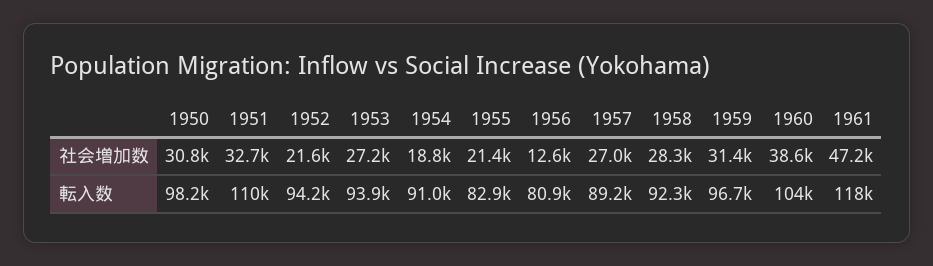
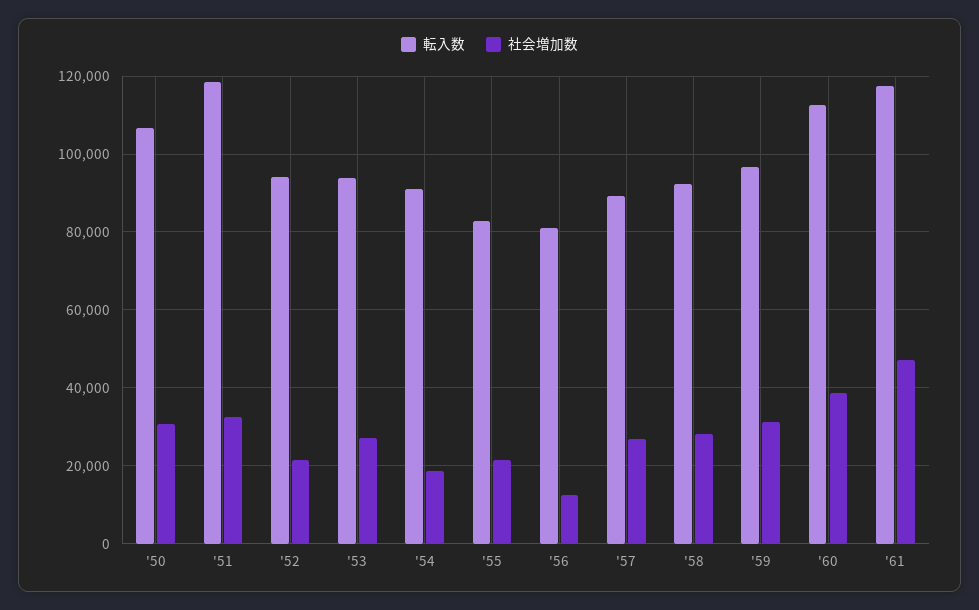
  {
    "社会増加数": {
      "1950": 30800,
      "1951": 32700,
      "1952": 21600,
      "1953": 27200,
      "1954": 18800,
      "1955": 21400,
      "1956": 12600,
      "1957": 27000,
      "1958": 28300,
      "1959": 31400,
      "1960": 38600,
      "1961": 47200
    },
    "転入数": {
-     "1950": 98200,
+     "1950": 106000,
-     "1951": 110000,
+     "1951": 118000,
      "1952": 94200,
      "1953": 93900,
      "1954": 91000,
      "1955": 82900,
      "1956": 80900,
      "1957": 89200,
      "1958": 92300,
      "1959": 96700,
-     "1960": 104000,
+     "1960": 112000,
      "1961": 118000
    }
  }

